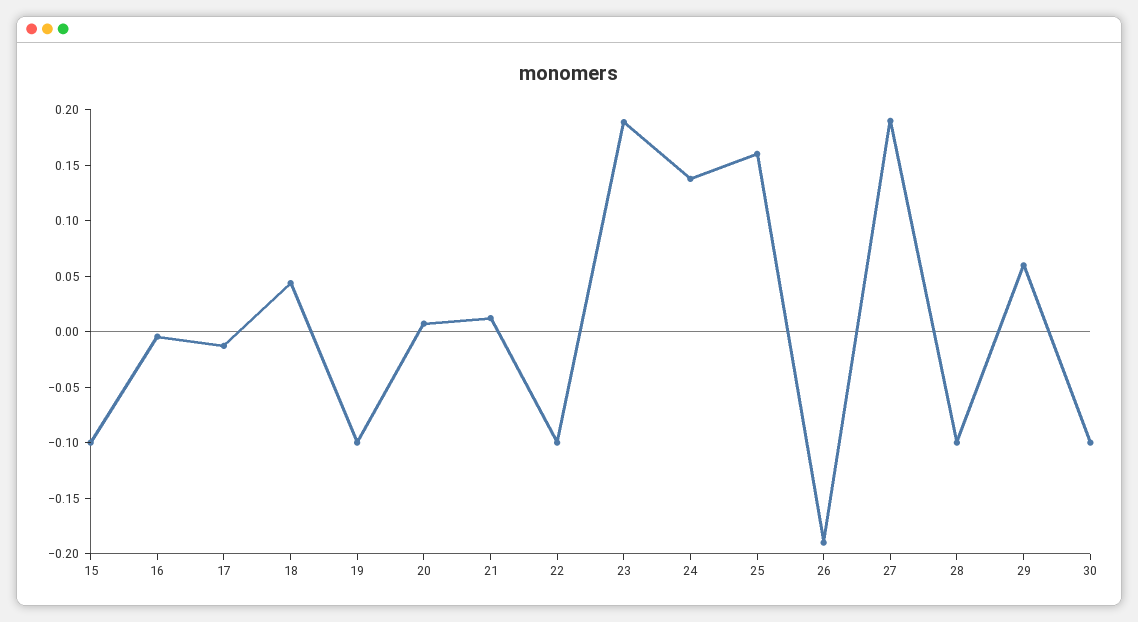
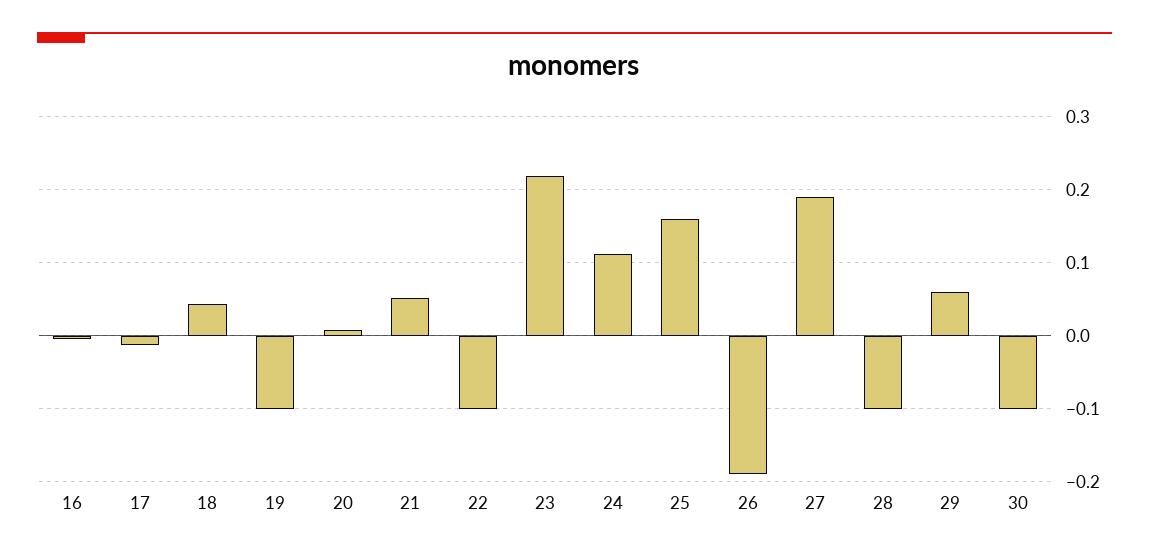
  {
-   "15": -0.1,
    "16": 0,
    "17": -0.01,
    "18": 0.04,
    "19": -0.1,
    "20": 0.01,
-   "21": 0.01,
+   "21": 0.05,
    "22": -0.1,
-   "23": 0.19,
+   "23": 0.22,
-   "24": 0.14,
+   "24": 0.11,
    "25": 0.16,
    "26": -0.19,
    "27": 0.19,
    "28": -0.1,
    "29": 0.06,
    "30": -0.1
  }

